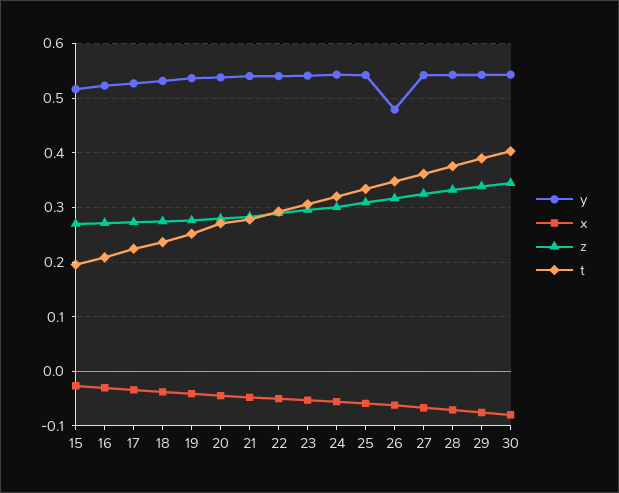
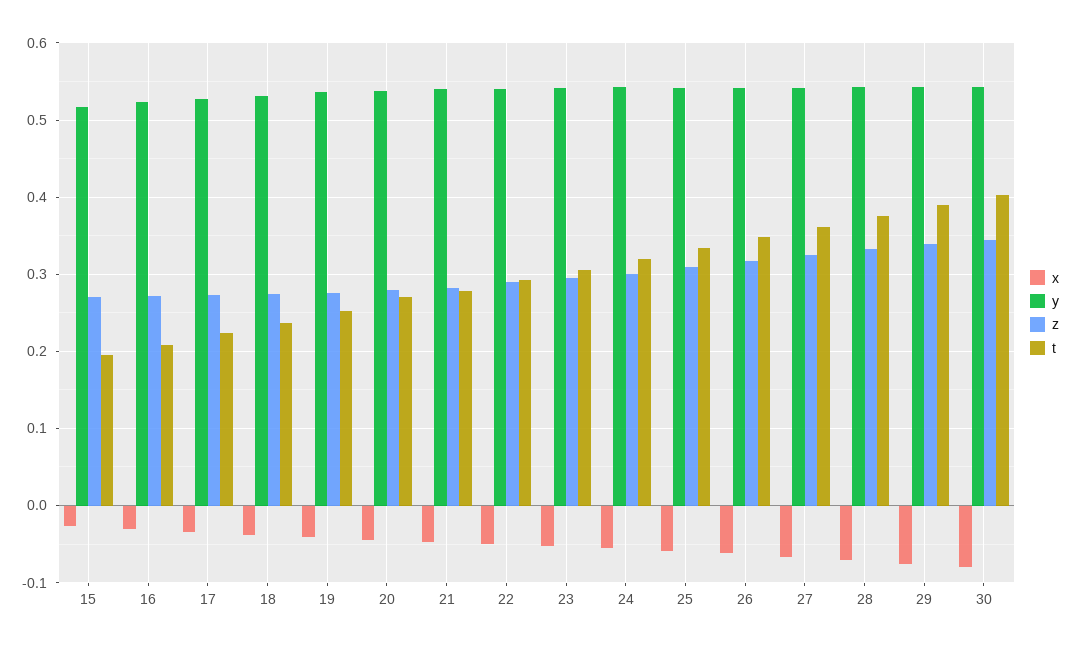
  {
    "y": {
      "15": 0.52,
      "16": 0.52,
      "17": 0.53,
      "18": 0.53,
      "19": 0.54,
      "20": 0.54,
      "21": 0.54,
      "22": 0.54,
      "23": 0.54,
      "24": 0.54,
      "25": 0.54,
-     "26": 0.48,
+     "26": 0.54,
      "27": 0.54,
      "28": 0.54,
      "29": 0.54,
      "30": 0.54
    },
    "x": {
      "15": -0.03,
      "16": -0.03,
      "17": -0.03,
      "18": -0.04,
      "19": -0.04,
      "20": -0.04,
      "21": -0.05,
      "22": -0.05,
      "23": -0.05,
      "24": -0.06,
      "25": -0.06,
      "26": -0.06,
      "27": -0.07,
      "28": -0.07,
      "29": -0.08,
      "30": -0.08
    },
    "z": {
      "15": 0.27,
      "16": 0.27,
      "17": 0.27,
      "18": 0.27,
      "19": 0.28,
      "20": 0.28,
      "21": 0.28,
      "22": 0.29,
      "23": 0.3,
      "24": 0.3,
      "25": 0.31,
      "26": 0.32,
      "27": 0.33,
      "28": 0.33,
      "29": 0.34,
      "30": 0.34
    },
    "t": {
      "15": 0.2,
      "16": 0.21,
      "17": 0.22,
      "18": 0.24,
      "19": 0.25,
      "20": 0.27,
      "21": 0.28,
      "22": 0.29,
      "23": 0.31,
      "24": 0.32,
      "25": 0.33,
      "26": 0.35,
      "27": 0.36,
      "28": 0.38,
      "29": 0.39,
      "30": 0.4
    }
  }

